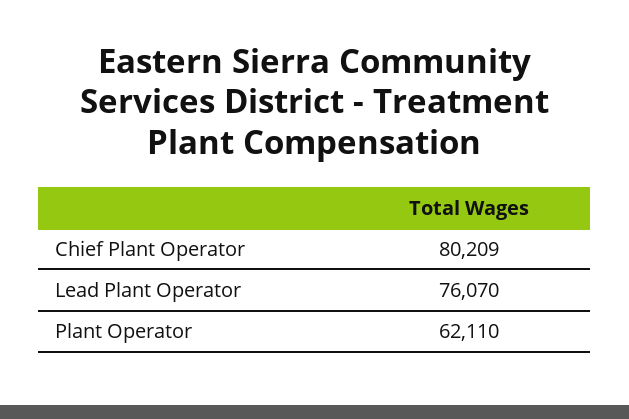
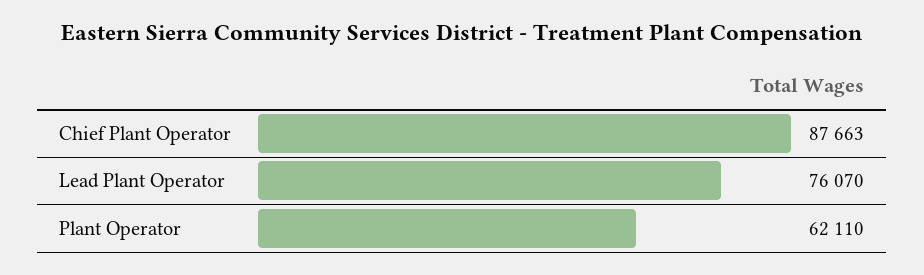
  {
-   "Chief Plant Operator": 80209,
+   "Chief Plant Operator": 87663,
    "Lead Plant Operator": 76070,
    "Plant Operator": 62110
  }

